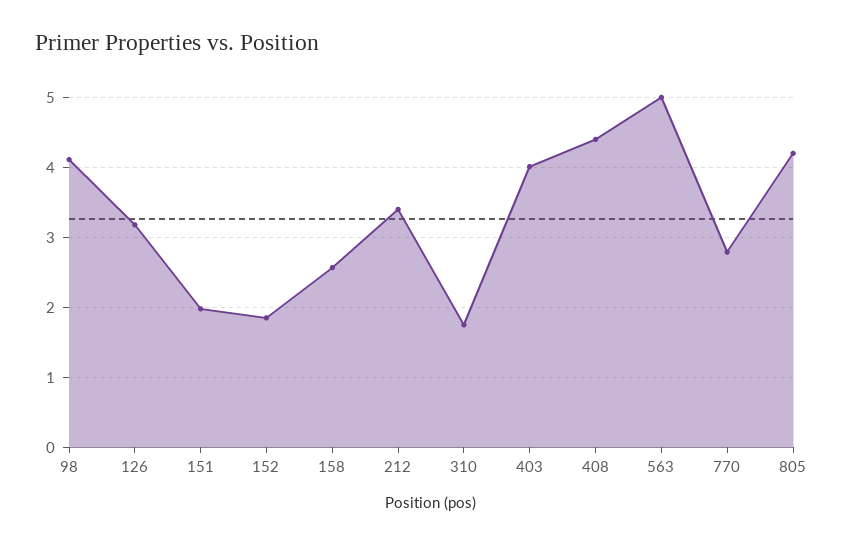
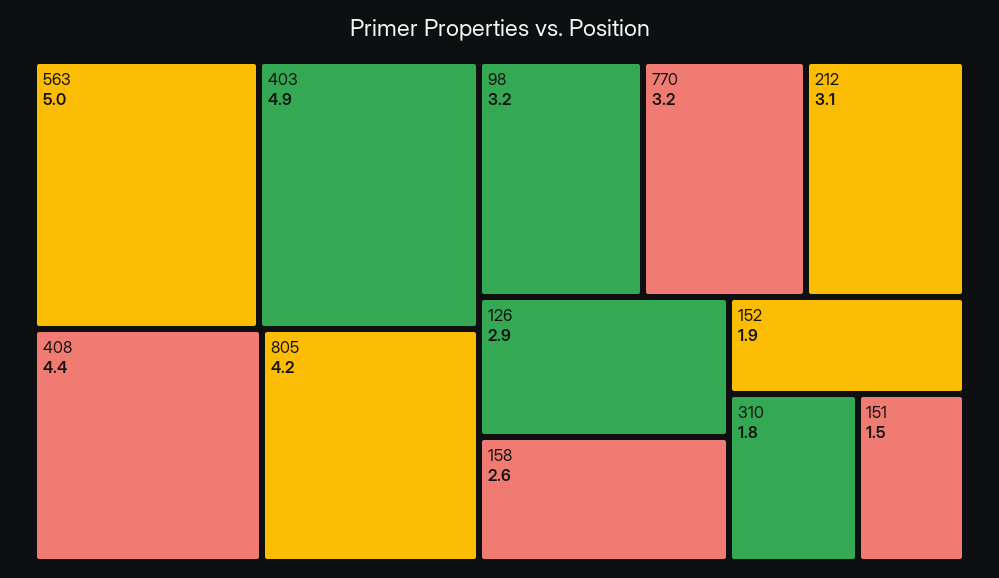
  {
-   "98": 4.1,
+   "98": 3.2,
-   "126": 3.2,
+   "126": 2.9,
-   "151": 2,
+   "151": 1.5,
    "152": 1.9,
    "158": 2.6,
-   "212": 3.4,
+   "212": 3.1,
    "310": 1.8,
-   "403": 4,
+   "403": 4.9,
    "408": 4.4,
    "563": 5,
-   "770": 2.8,
+   "770": 3.2,
    "805": 4.2
  }

